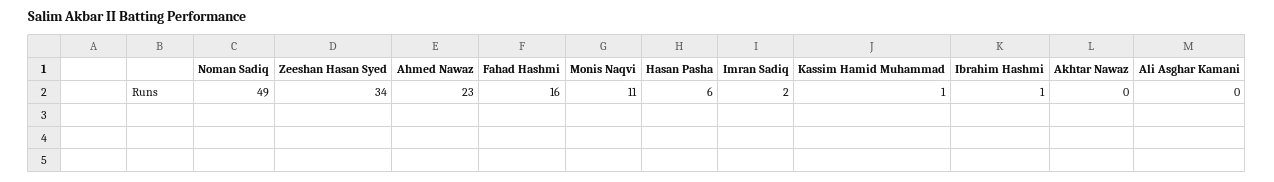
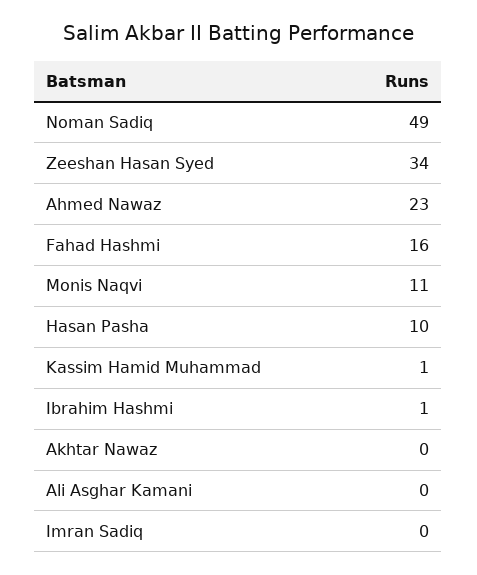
  {
    "Noman Sadiq": 49,
    "Zeeshan Hasan Syed": 34,
    "Ahmed Nawaz": 23,
    "Fahad Hashmi": 16,
    "Monis Naqvi": 11,
-   "Hasan Pasha": 6,
+   "Hasan Pasha": 10,
-   "Imran Sadiq": 2,
+   "Imran Sadiq": 0,
    "Kassim Hamid Muhammad": 1,
    "Ibrahim Hashmi": 1,
    "Akhtar Nawaz": 0,
    "Ali Asghar Kamani": 0
  }

